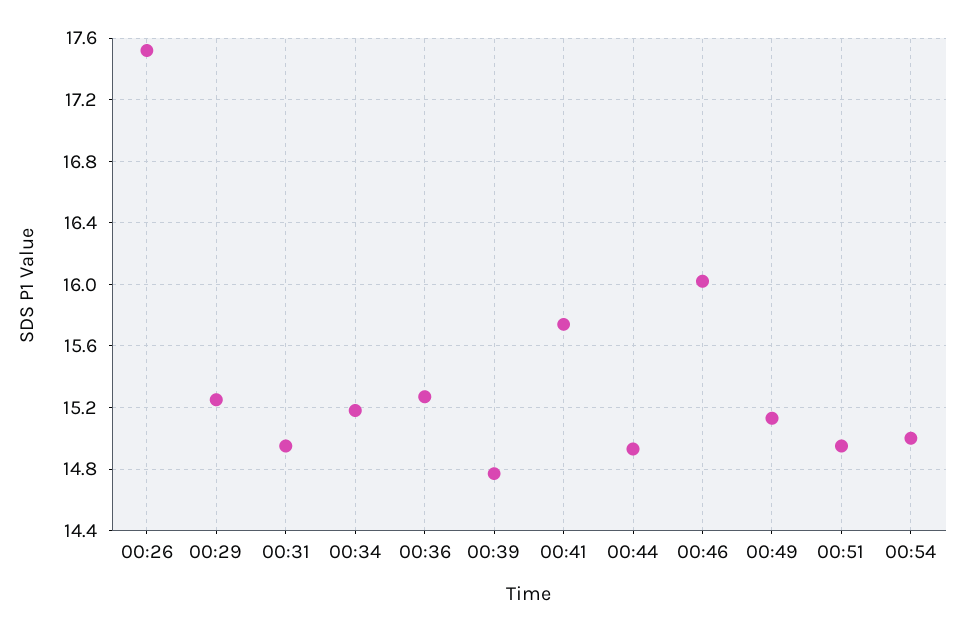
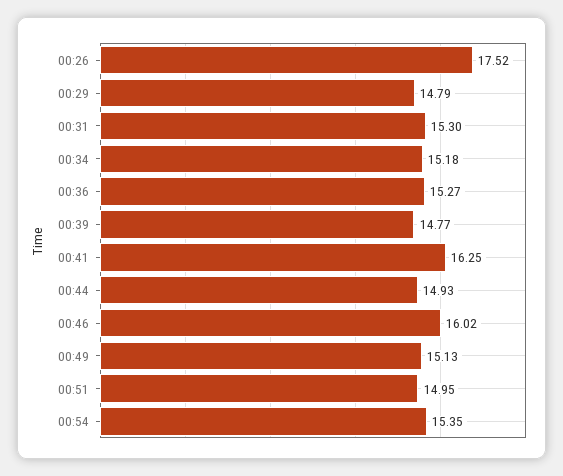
  {
    "00:26": 17.52,
-   "00:29": 15.25,
+   "00:29": 14.79,
-   "00:31": 14.95,
+   "00:31": 15.3,
    "00:34": 15.18,
    "00:36": 15.27,
    "00:39": 14.77,
-   "00:41": 15.75,
+   "00:41": 16.25,
    "00:44": 14.93,
    "00:46": 16.02,
    "00:49": 15.13,
    "00:51": 14.95,
-   "00:54": 15
+   "00:54": 15.35
  }

